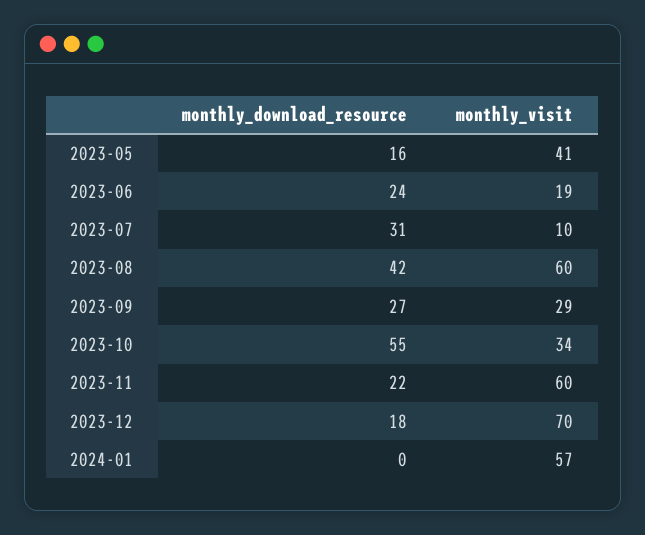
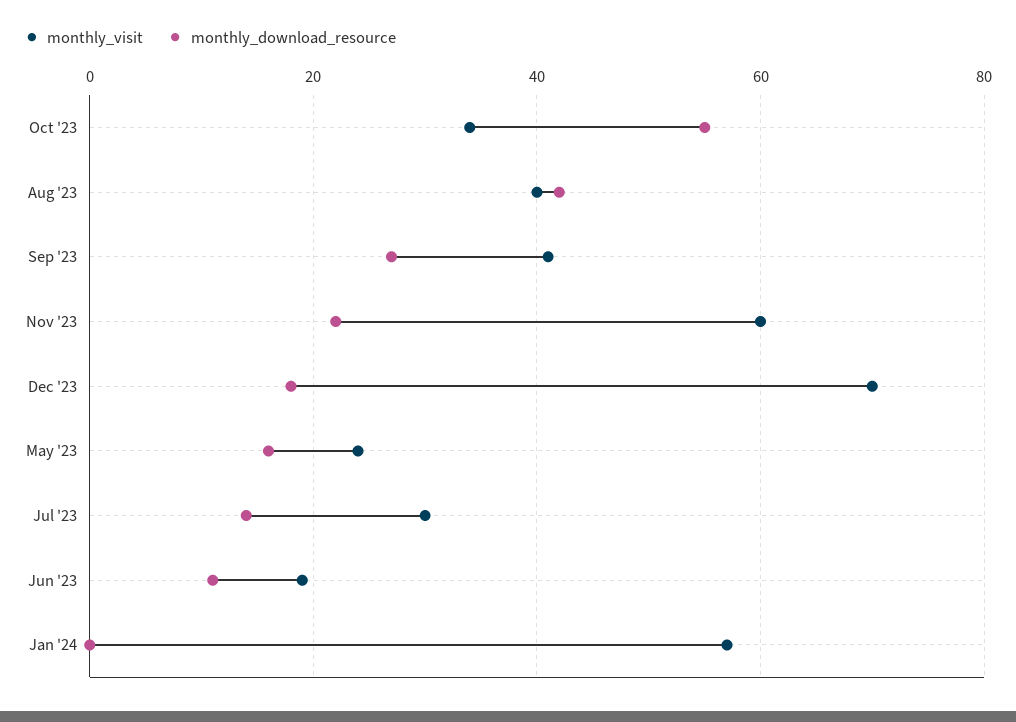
  {
    "monthly_download_resource": {
      "2023-05": 16,
-     "2023-06": 24,
+     "2023-06": 10,
-     "2023-07": 31,
+     "2023-07": 15,
      "2023-08": 42,
      "2023-09": 27,
      "2023-10": 55,
      "2023-11": 22,
      "2023-12": 18,
      "2024-01": 0
    },
    "monthly_visit": {
-     "2023-05": 41,
+     "2023-05": 25,
      "2023-06": 19,
-     "2023-07": 10,
+     "2023-07": 30,
-     "2023-08": 60,
+     "2023-08": 40,
-     "2023-09": 29,
+     "2023-09": 40,
      "2023-10": 34,
      "2023-11": 60,
      "2023-12": 70,
      "2024-01": 57
    }
  }

